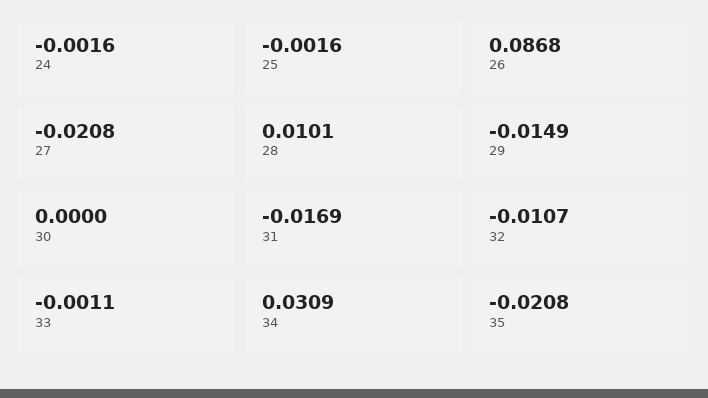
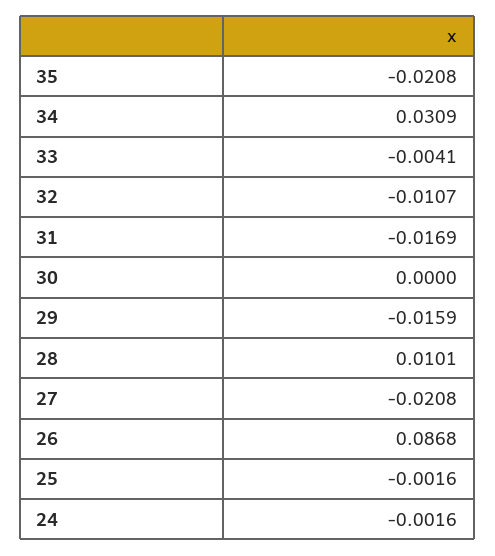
  {
    "24": -0.0016,
    "25": -0.0016,
    "26": 0.0868,
    "27": -0.0208,
    "28": 0.0101,
-   "29": -0.0149,
+   "29": -0.0159,
    "30": 0,
    "31": -0.0169,
    "32": -0.0107,
-   "33": -0.0011,
+   "33": -0.0041,
    "34": 0.0309,
    "35": -0.0208
  }

